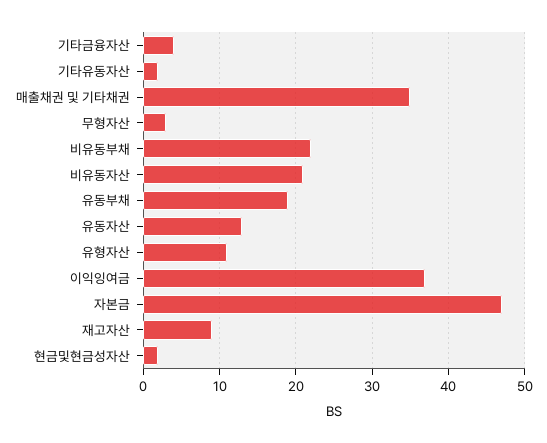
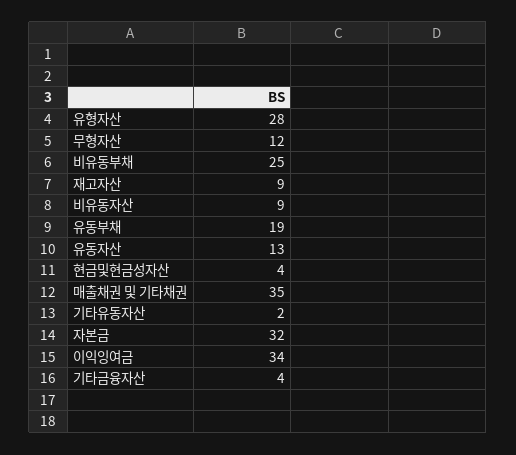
  {
    "기타금융자산": 4,
    "기타유동자산": 2,
    "매출채권 및 기타채권": 35,
-   "무형자산": 3,
+   "무형자산": 12,
-   "비유동부채": 22,
+   "비유동부채": 25,
-   "비유동자산": 21,
+   "비유동자산": 9,
    "유동부채": 19,
    "유동자산": 13,
-   "유형자산": 11,
+   "유형자산": 28,
-   "이익잉여금": 37,
+   "이익잉여금": 34,
-   "자본금": 47,
+   "자본금": 32,
    "재고자산": 9,
-   "현금및현금성자산": 2
+   "현금및현금성자산": 4
  }

